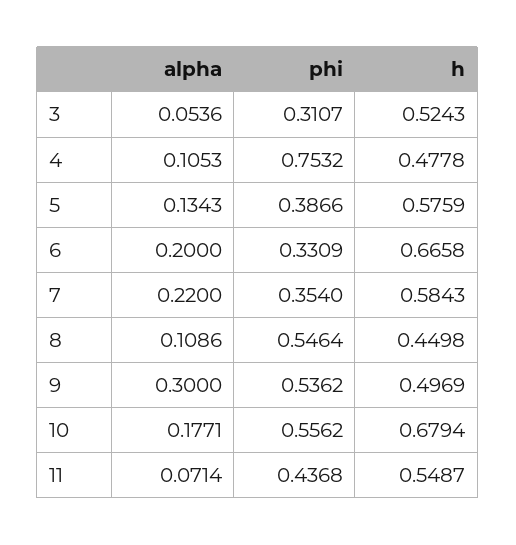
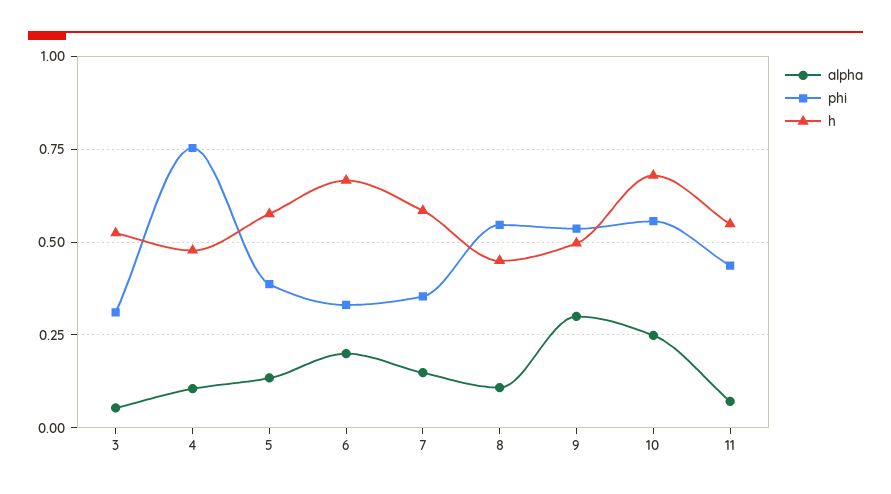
  {
    "alpha": {
      "3": 0.0536,
      "4": 0.1053,
      "5": 0.1343,
      "6": 0.2,
-     "7": 0.22,
+     "7": 0.15,
      "8": 0.1086,
      "9": 0.3,
-     "10": 0.1771,
+     "10": 0.25,
      "11": 0.0714
    },
    "phi": {
      "3": 0.3107,
      "4": 0.7532,
      "5": 0.3866,
      "6": 0.3309,
      "7": 0.354,
      "8": 0.5464,
      "9": 0.5362,
      "10": 0.5562,
      "11": 0.4368
    },
    "h": {
      "3": 0.5243,
      "4": 0.4778,
      "5": 0.5759,
      "6": 0.6658,
      "7": 0.5843,
      "8": 0.4498,
      "9": 0.4969,
      "10": 0.6794,
      "11": 0.5487
    }
  }

